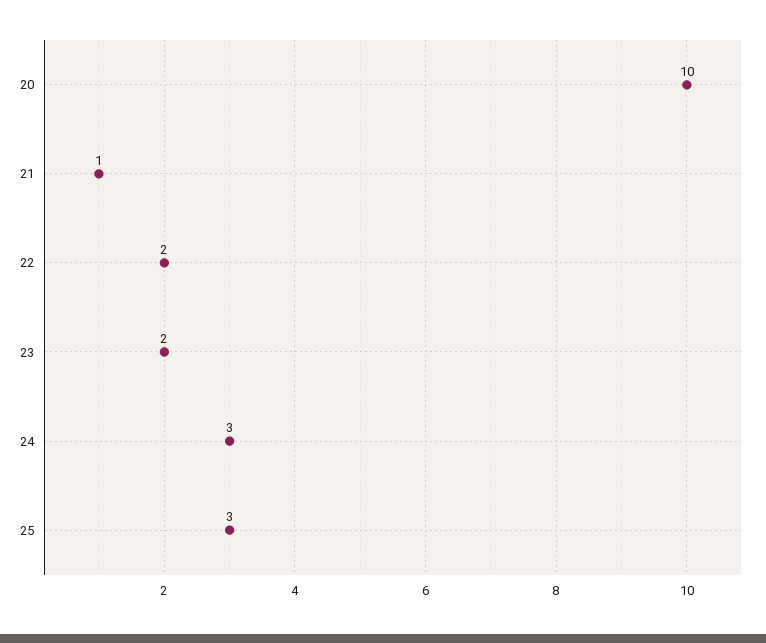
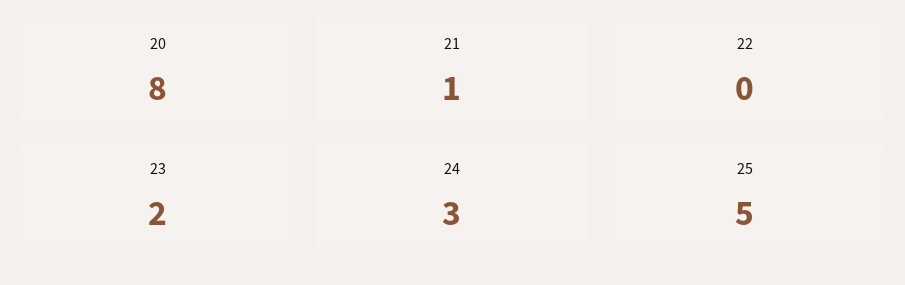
  {
-   "20": 10,
+   "20": 8,
    "21": 1,
-   "22": 2,
+   "22": 0,
    "23": 2,
    "24": 3,
-   "25": 3
+   "25": 5
  }

